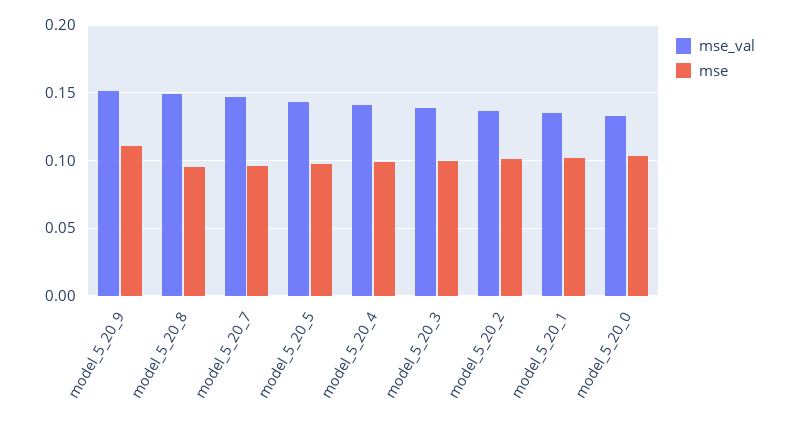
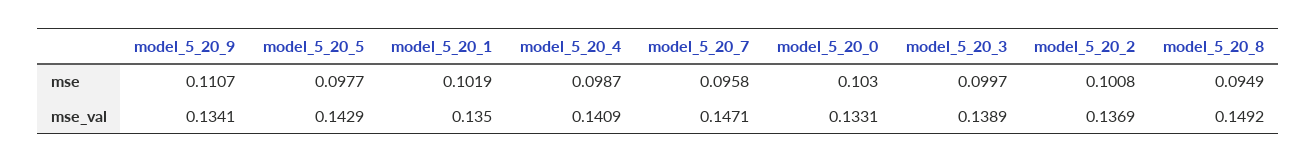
  {
    "mse_val": {
-     "model_5_20_9": 0.15,
+     "model_5_20_9": 0.1341,
      "model_5_20_8": 0.1492,
      "model_5_20_7": 0.1471,
      "model_5_20_5": 0.1429,
      "model_5_20_4": 0.1409,
      "model_5_20_3": 0.1389,
      "model_5_20_2": 0.1369,
      "model_5_20_1": 0.135,
      "model_5_20_0": 0.1331
    },
    "mse": {
      "model_5_20_9": 0.1107,
      "model_5_20_8": 0.0949,
      "model_5_20_7": 0.0958,
      "model_5_20_5": 0.0977,
      "model_5_20_4": 0.0987,
      "model_5_20_3": 0.0997,
      "model_5_20_2": 0.1008,
      "model_5_20_1": 0.1019,
      "model_5_20_0": 0.103
    }
  }

